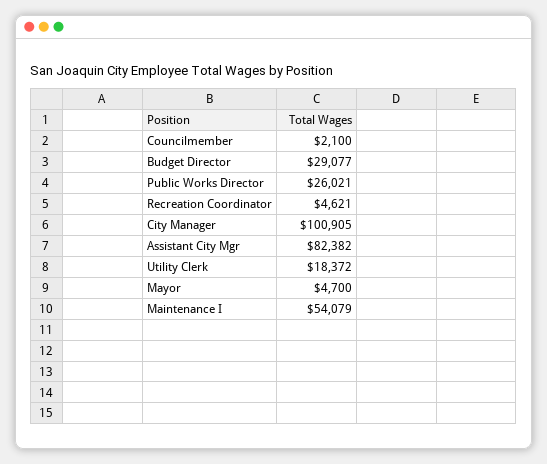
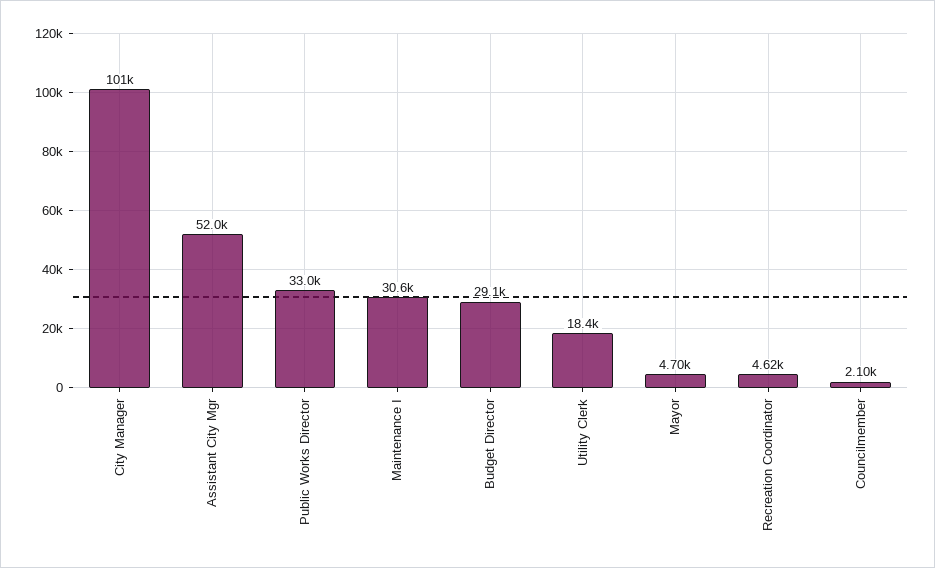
  {
    "Councilmember": 2100,
    "Budget Director": 29077,
-   "Public Works Director": 26021,
+   "Public Works Director": 33000,
    "Recreation Coordinator": 4621,
    "City Manager": 100905,
-   "Assistant City Mgr": 82382,
+   "Assistant City Mgr": 52000,
    "Utility Clerk": 18372,
    "Mayor": 4700,
-   "Maintenance I": 54079
+   "Maintenance I": 30600
  }

